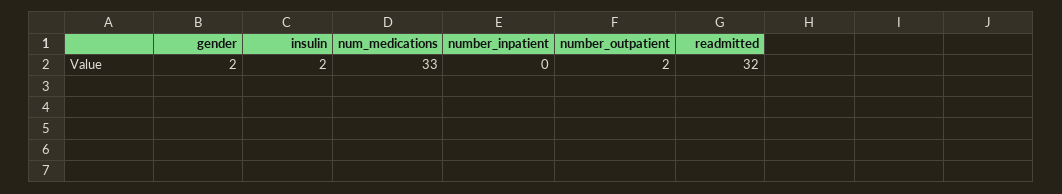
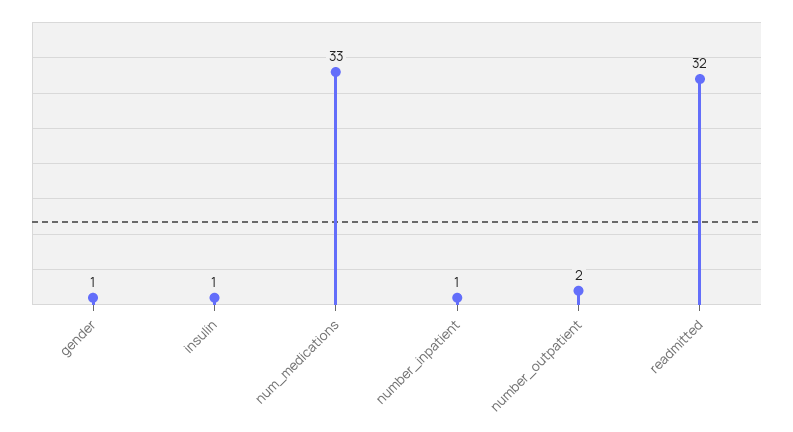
  {
-   "gender": 2,
+   "gender": 1,
-   "insulin": 2,
+   "insulin": 1,
    "num_medications": 33,
-   "number_inpatient": 0,
+   "number_inpatient": 1,
    "number_outpatient": 2,
    "readmitted": 32
  }

